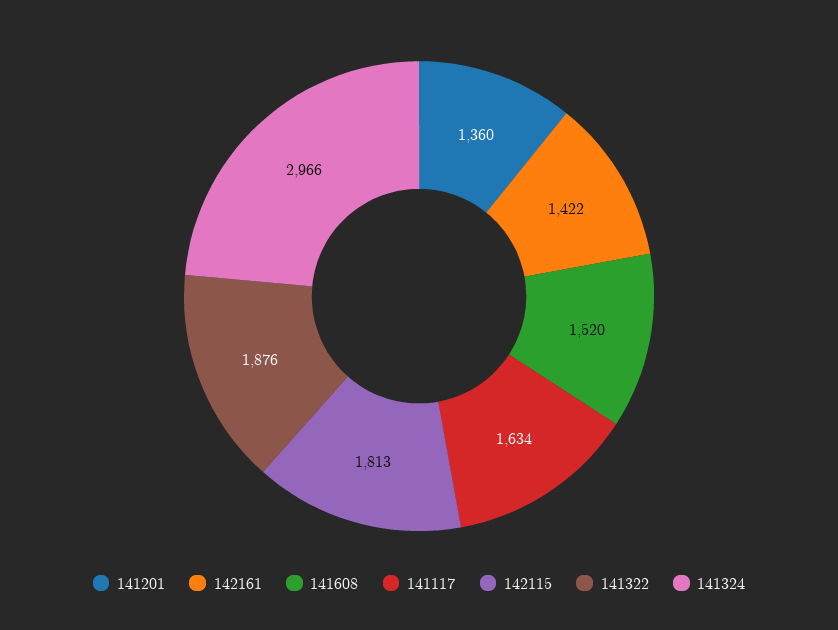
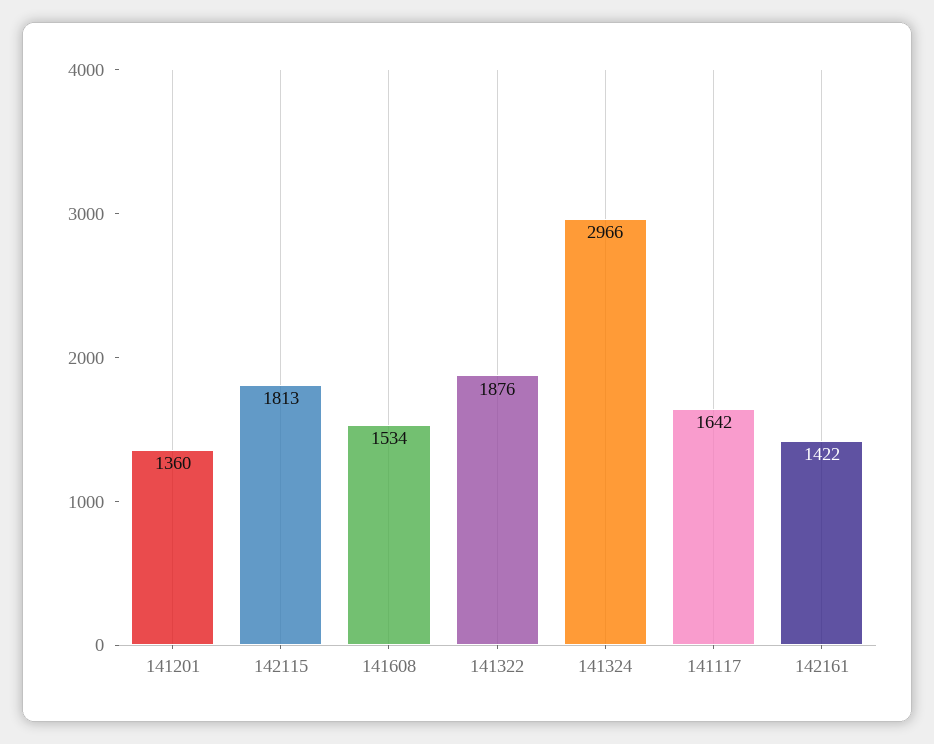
  {
    "141201": 1360,
    "142161": 1422,
-   "141608": 1520,
+   "141608": 1534,
-   "141117": 1634,
+   "141117": 1642,
    "142115": 1813,
    "141322": 1876,
    "141324": 2966
  }

